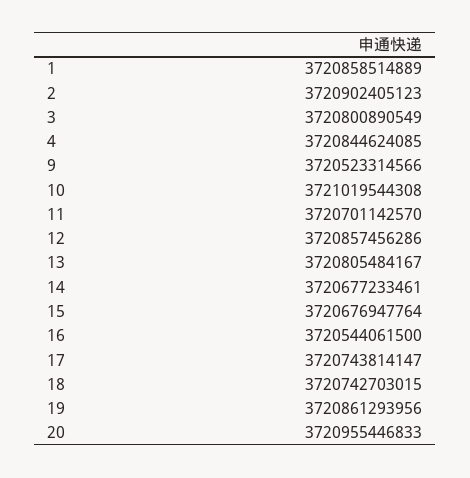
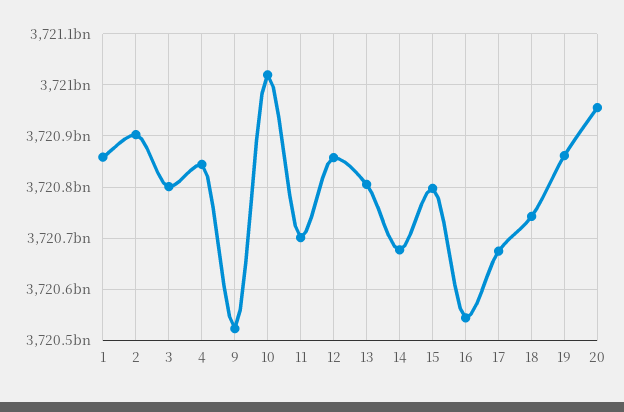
  {
    "1": 3720858514889,
    "2": 3720902405123,
    "3": 3720800890549,
    "4": 3720844624085,
    "9": 3720523314566,
    "10": 3721019544308,
    "11": 3720701142570,
    "12": 3720857456286,
    "13": 3720805484167,
    "14": 3720677233461,
-   "15": 3720676947764,
+   "15": 3720800000000,
    "16": 3720544061500,
-   "17": 3720743814147,
+   "17": 3720680000000,
    "18": 3720742703015,
    "19": 3720861293956,
    "20": 3720955446833
  }

